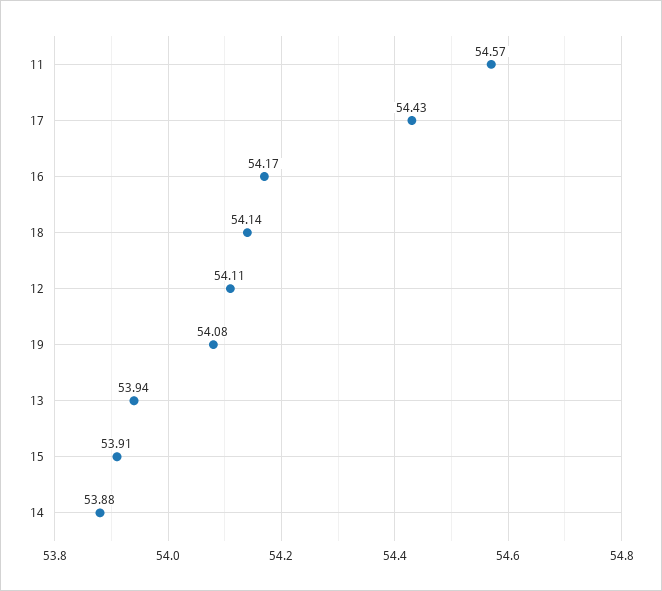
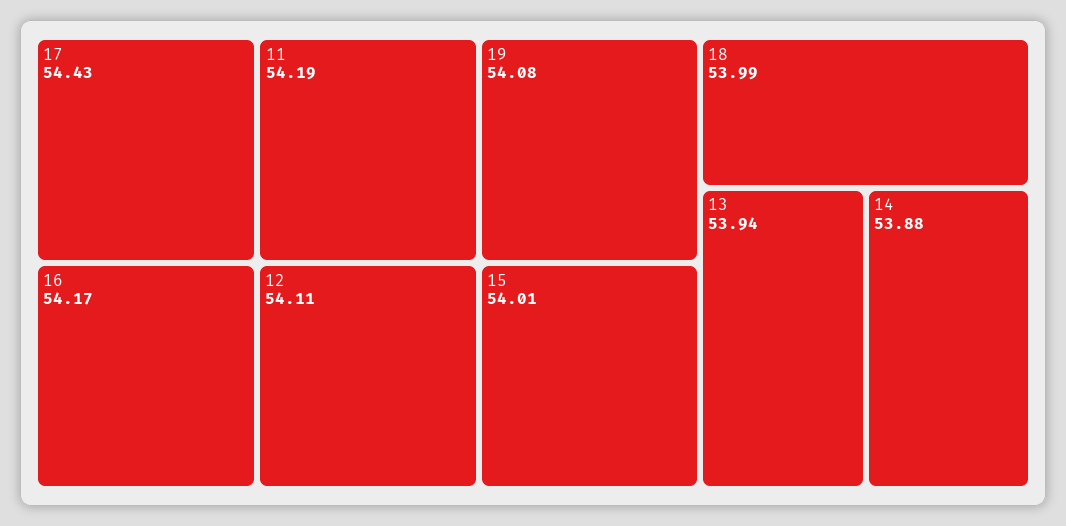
  {
-   "11": 54.57,
+   "11": 54.19,
    "17": 54.43,
    "16": 54.17,
-   "18": 54.14,
+   "18": 53.99,
    "12": 54.11,
    "19": 54.08,
    "13": 53.94,
-   "15": 53.91,
+   "15": 54.01,
    "14": 53.88
  }

